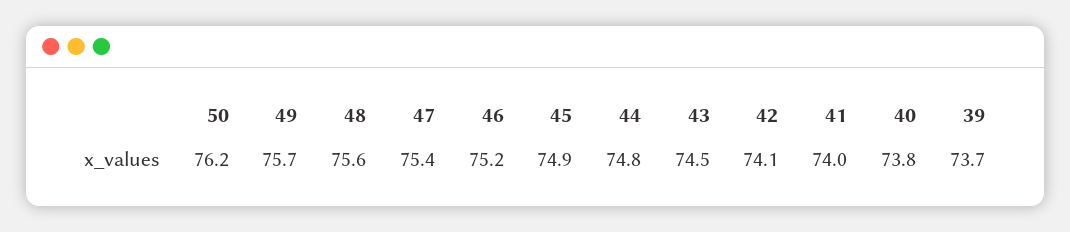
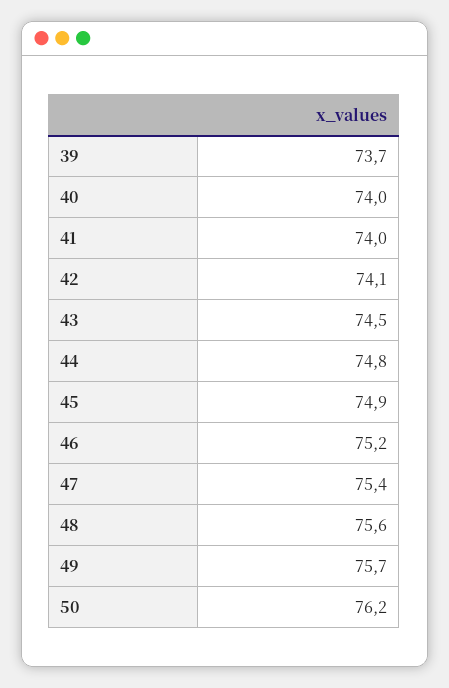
  {
    "50": 76.2,
    "49": 75.7,
    "48": 75.6,
    "47": 75.4,
    "46": 75.2,
    "45": 74.9,
    "44": 74.8,
    "43": 74.5,
    "42": 74.1,
    "41": 74,
-   "40": 73.8,
+   "40": 74,
    "39": 73.7
  }

